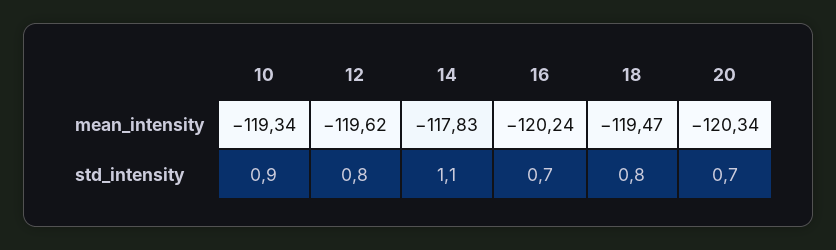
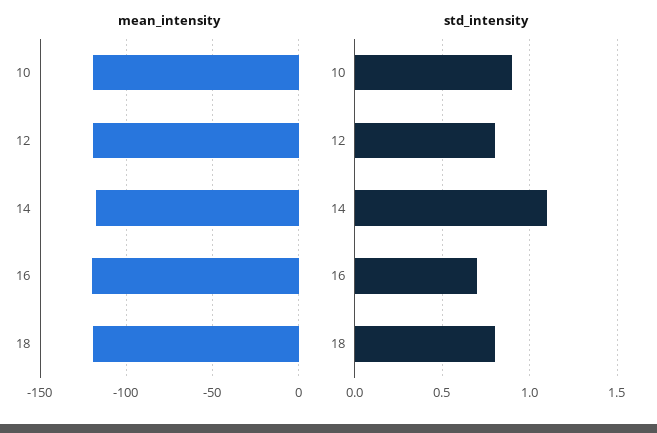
  {
    "mean_intensity": {
      "10": -119.34,
      "12": -119.62,
      "14": -117.83,
      "16": -120.24,
-     "18": -119.47,
+     "18": -119.47
-     "20": -120.34
    },
    "std_intensity": {
      "10": 0.9,
      "12": 0.8,
      "14": 1.1,
      "16": 0.7,
-     "18": 0.8,
+     "18": 0.8
-     "20": 0.7
    }
  }

